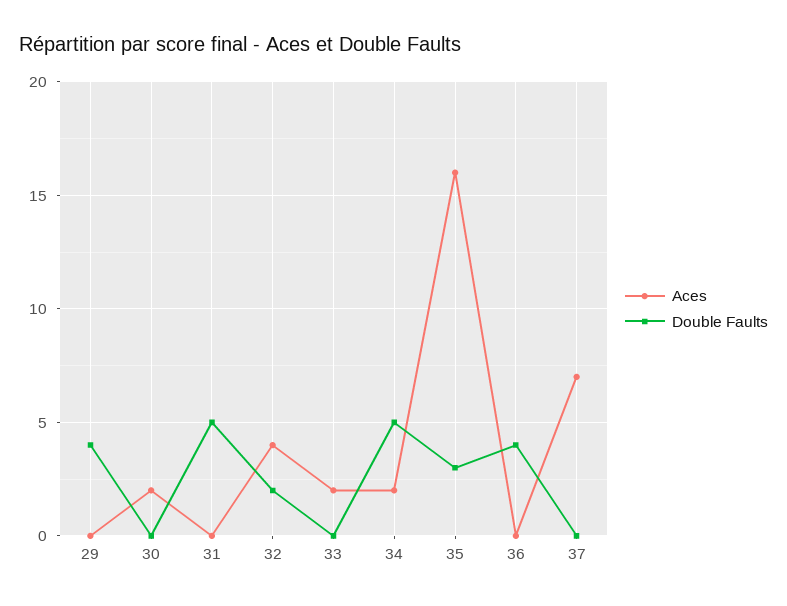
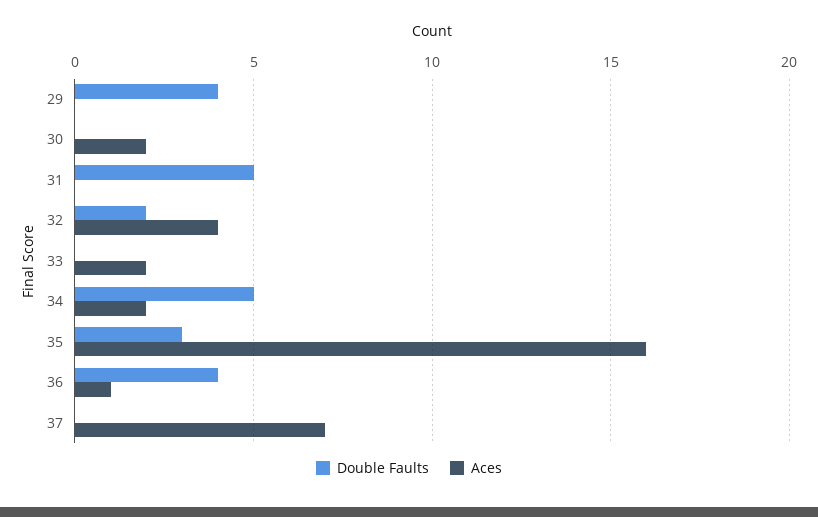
  {
    "Aces": {
      "29": 0,
      "30": 2,
      "31": 0,
      "32": 4,
      "33": 2,
      "34": 2,
      "35": 16,
-     "36": 0,
+     "36": 1,
      "37": 7
    },
    "Double Faults": {
      "29": 4,
      "30": 0,
      "31": 5,
      "32": 2,
      "33": 0,
      "34": 5,
      "35": 3,
      "36": 4,
      "37": 0
    }
  }

